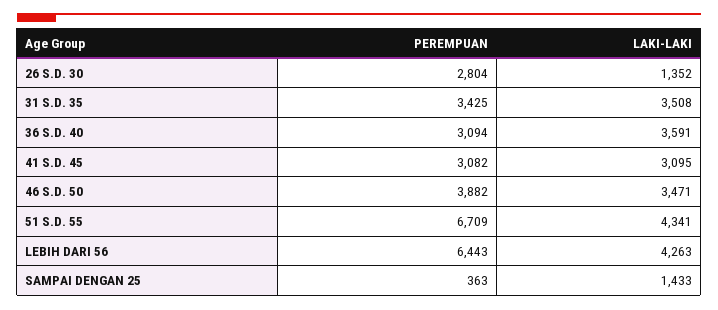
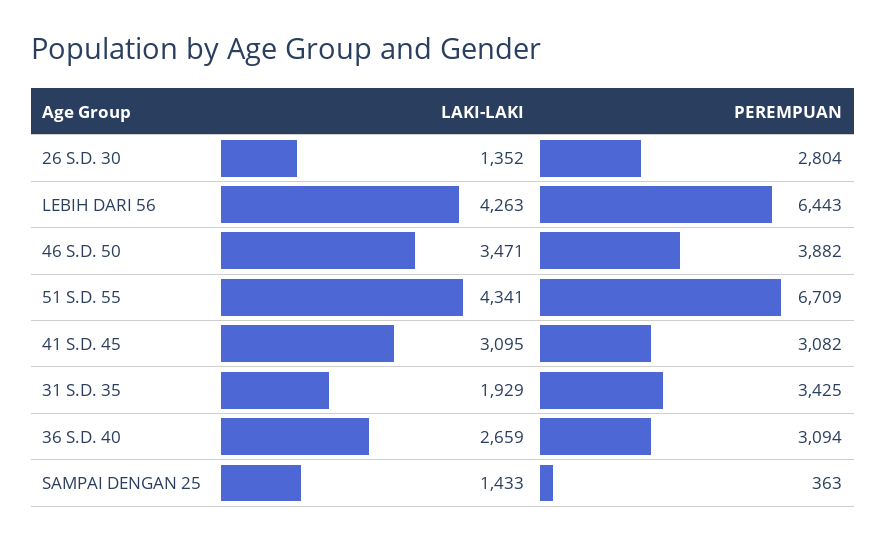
  {
    "PEREMPUAN": {
      "26 S.D. 30": 2804,
      "31 S.D. 35": 3425,
      "36 S.D. 40": 3094,
      "41 S.D. 45": 3082,
      "46 S.D. 50": 3882,
      "51 S.D. 55": 6709,
      "LEBIH DARI 56": 6443,
      "SAMPAI DENGAN 25": 363
    },
    "LAKI-LAKI": {
      "26 S.D. 30": 1352,
-     "31 S.D. 35": 3508,
+     "31 S.D. 35": 1929,
-     "36 S.D. 40": 3591,
+     "36 S.D. 40": 2659,
      "41 S.D. 45": 3095,
      "46 S.D. 50": 3471,
      "51 S.D. 55": 4341,
      "LEBIH DARI 56": 4263,
      "SAMPAI DENGAN 25": 1433
    }
  }

